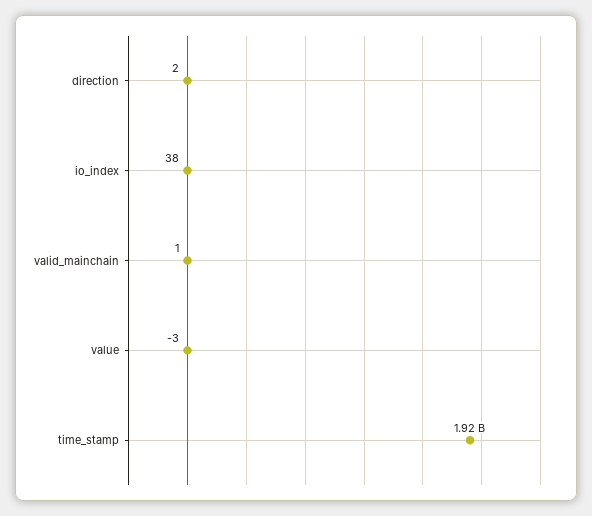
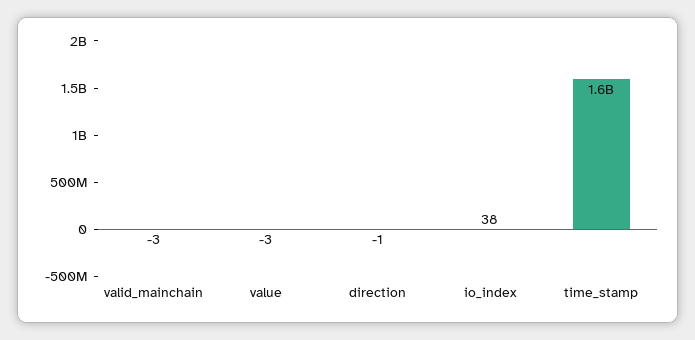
  {
-   "direction": 2,
+   "direction": -1,
    "io_index": 38,
-   "valid_mainchain": 1,
+   "valid_mainchain": -3,
    "value": -3,
-   "time_stamp": 1920000000
+   "time_stamp": 1600000000
  }

